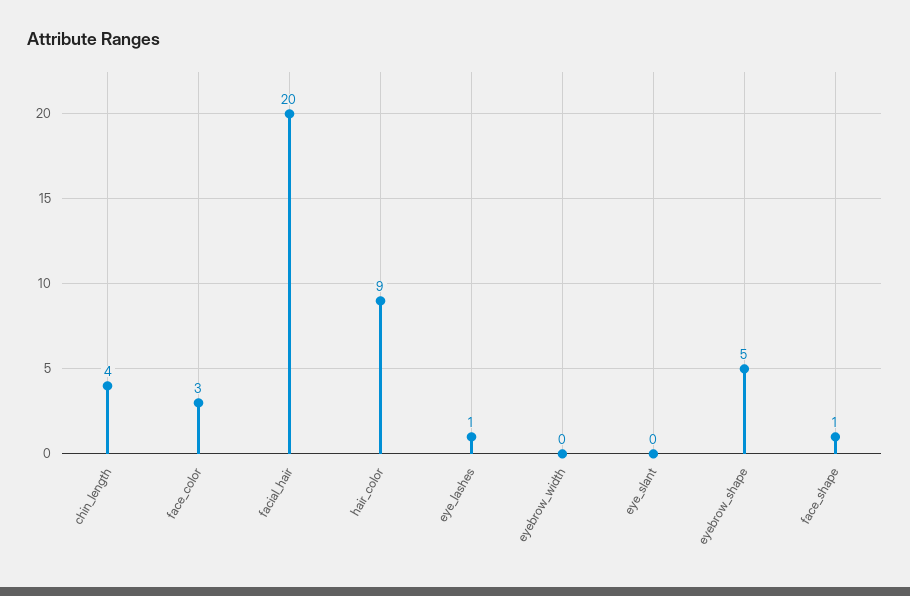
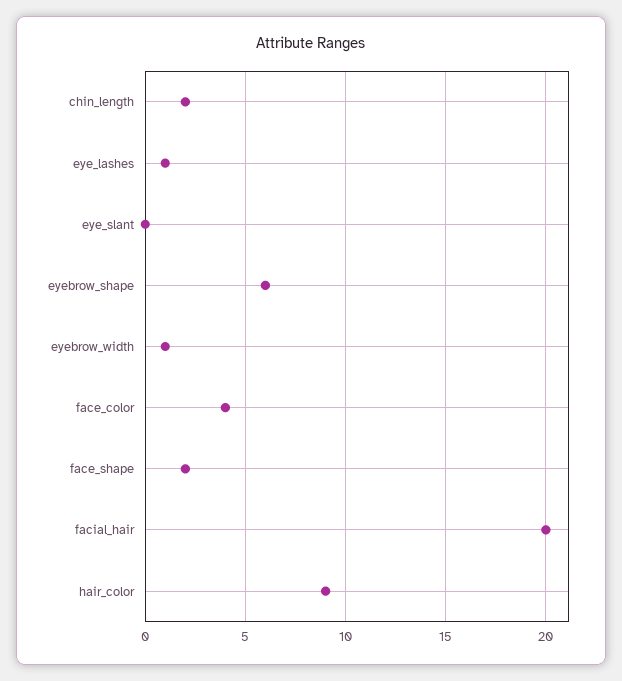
  {
-   "chin_length": 4,
+   "chin_length": 2,
-   "face_color": 3,
+   "face_color": 4,
    "facial_hair": 20,
    "hair_color": 9,
    "eye_lashes": 1,
-   "eyebrow_width": 0,
+   "eyebrow_width": 1,
    "eye_slant": 0,
-   "eyebrow_shape": 5,
+   "eyebrow_shape": 6,
-   "face_shape": 1
+   "face_shape": 2
  }

